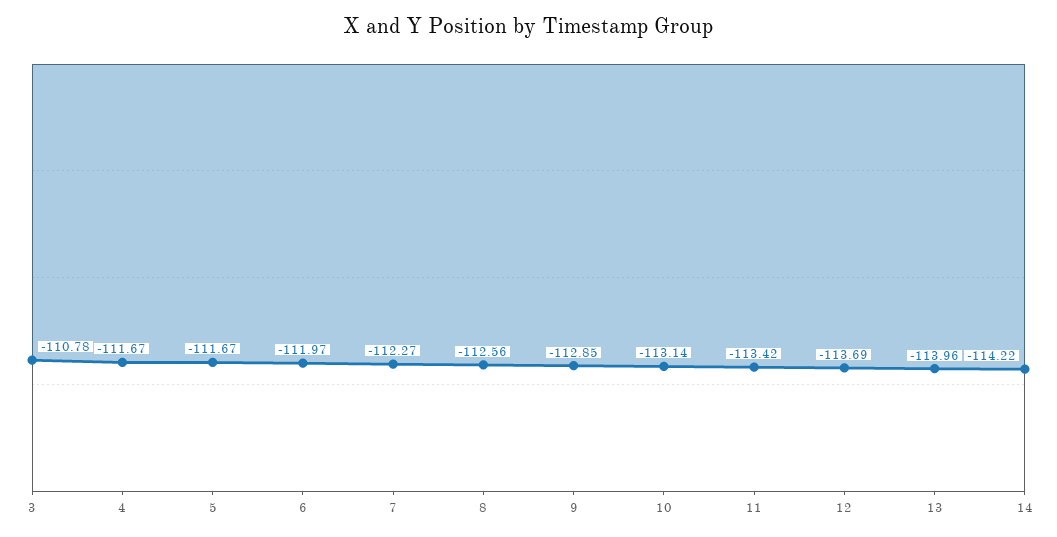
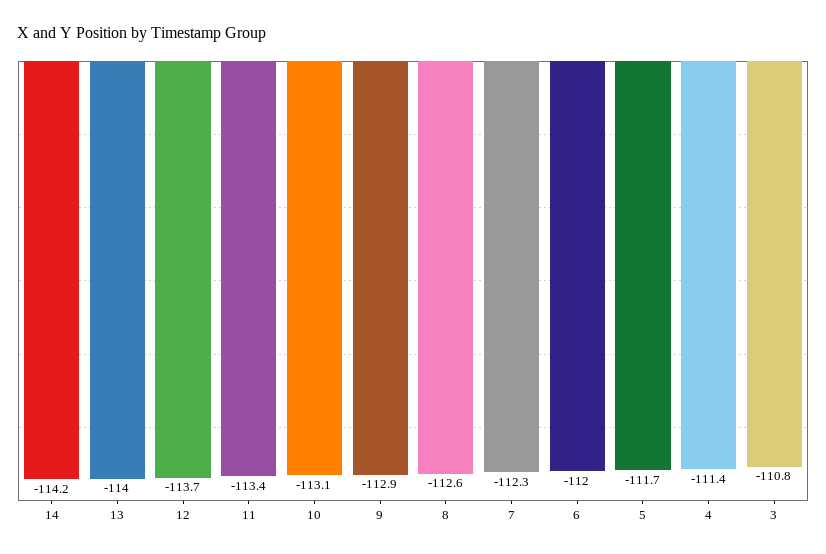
  {
    "3": -110.78,
-   "4": -111.67,
+   "4": -111.4,
    "5": -111.67,
    "6": -111.97,
    "7": -112.27,
    "8": -112.56,
    "9": -112.85,
    "10": -113.14,
    "11": -113.42,
    "12": -113.69,
    "13": -113.96,
    "14": -114.22
  }

